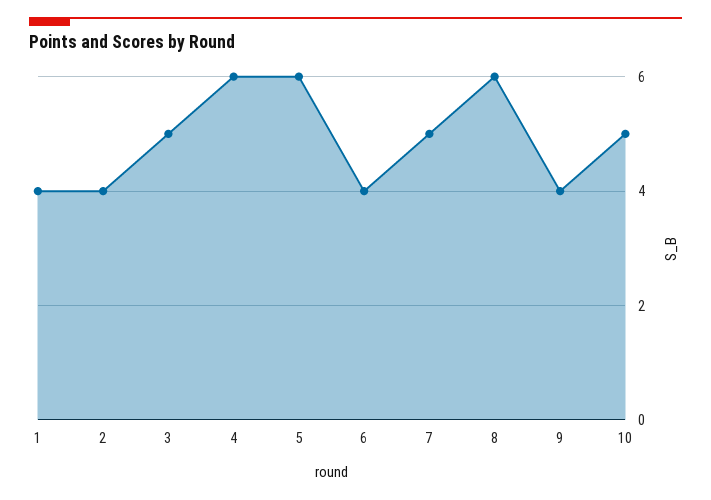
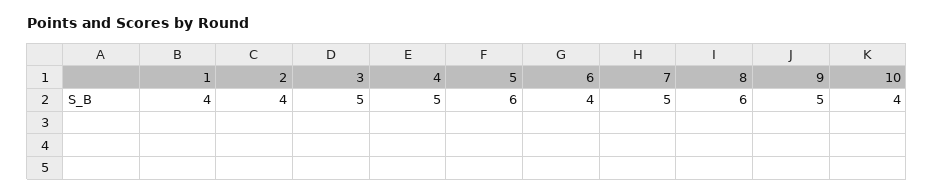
  {
    "1": 4,
    "2": 4,
    "3": 5,
-   "4": 6,
+   "4": 5,
    "5": 6,
    "6": 4,
    "7": 5,
    "8": 6,
-   "9": 4,
+   "9": 5,
-   "10": 5
+   "10": 4
  }

